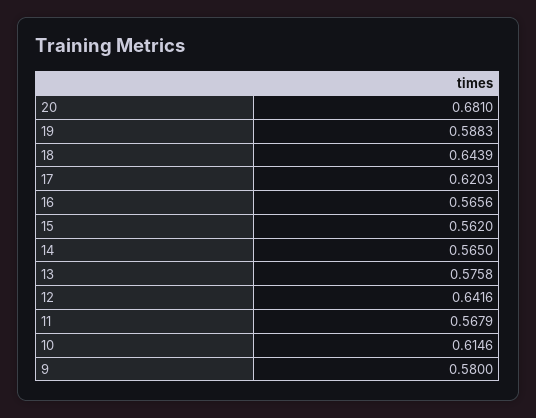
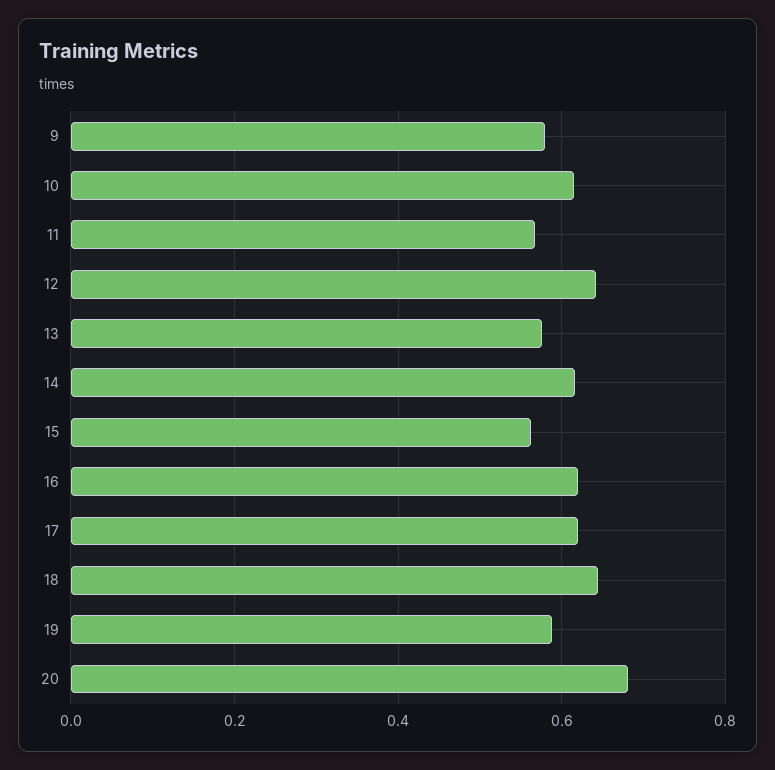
  {
    "20": 0.681,
    "19": 0.5883,
    "18": 0.6439,
    "17": 0.6203,
-   "16": 0.5656,
+   "16": 0.62,
    "15": 0.562,
-   "14": 0.565,
+   "14": 0.62,
    "13": 0.5758,
    "12": 0.6416,
    "11": 0.5679,
    "10": 0.6146,
    "9": 0.58
  }

